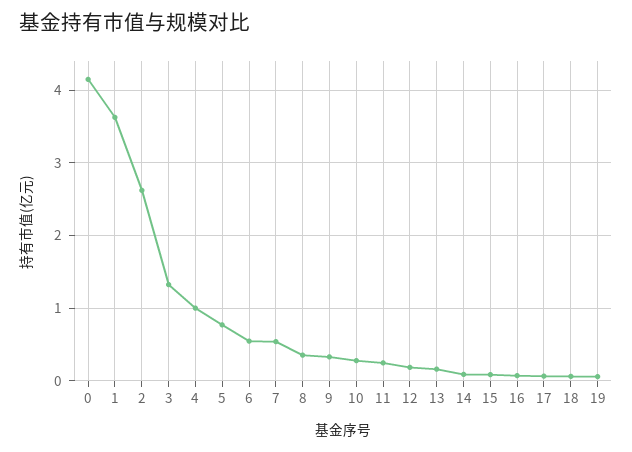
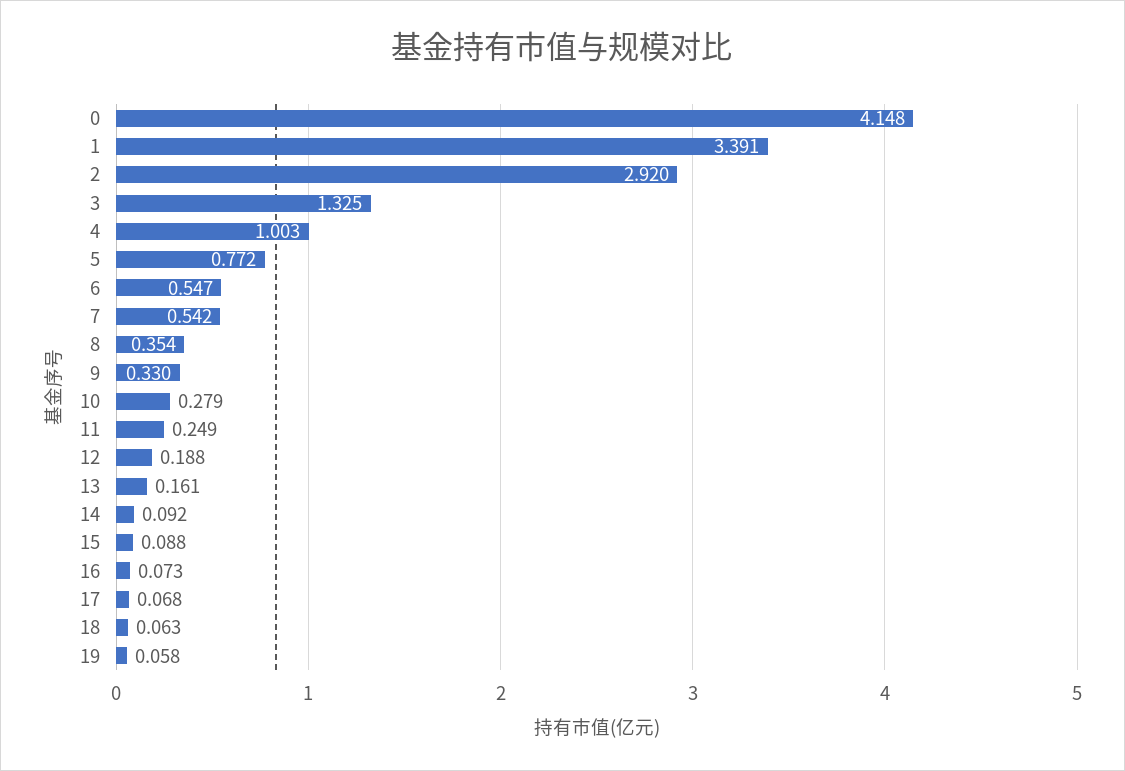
  {
    "0": 4.148,
-   "1": 3.6,
+   "1": 3.391,
-   "2": 2.6,
+   "2": 2.92,
    "3": 1.325,
    "4": 1.003,
    "5": 0.772,
    "6": 0.547,
    "7": 0.542,
    "8": 0.354,
    "9": 0.33,
    "10": 0.279,
    "11": 0.249,
    "12": 0.188,
    "13": 0.161,
    "14": 0.092,
    "15": 0.088,
    "16": 0.073,
    "17": 0.068,
    "18": 0.063,
    "19": 0.058
  }

